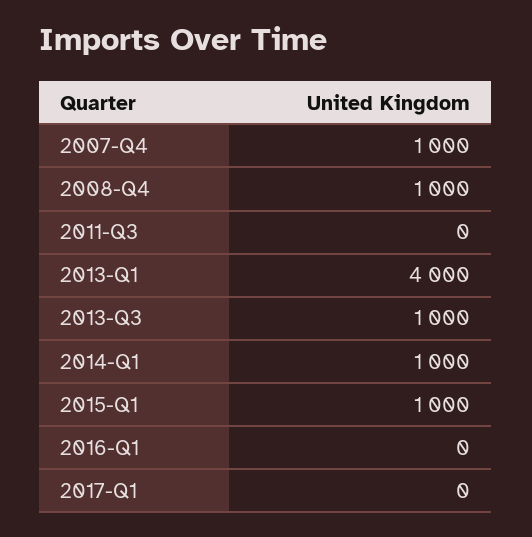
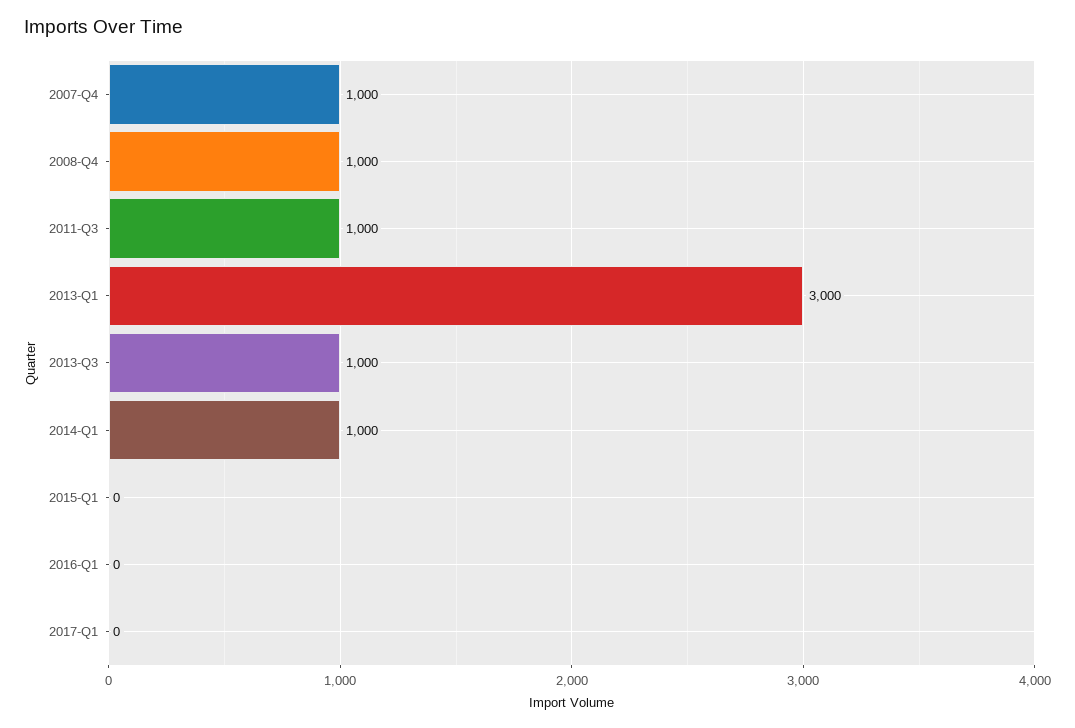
  {
    "2007-Q4": 1000,
    "2008-Q4": 1000,
-   "2011-Q3": 0,
+   "2011-Q3": 1000,
-   "2013-Q1": 4000,
+   "2013-Q1": 3000,
    "2013-Q3": 1000,
    "2014-Q1": 1000,
-   "2015-Q1": 1000,
+   "2015-Q1": 0,
    "2016-Q1": 0,
    "2017-Q1": 0
  }

